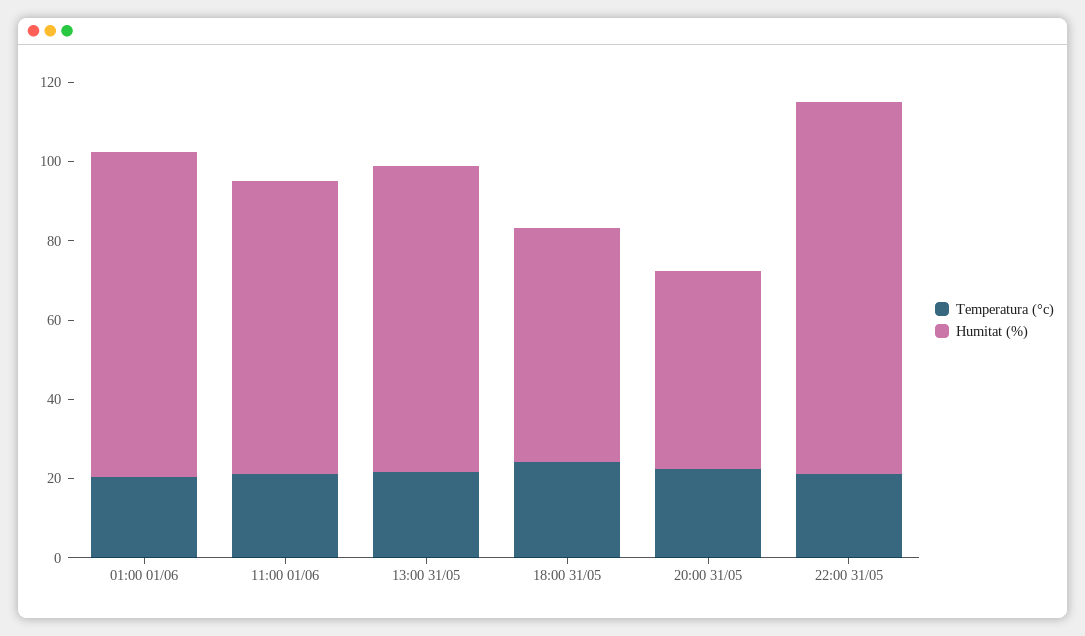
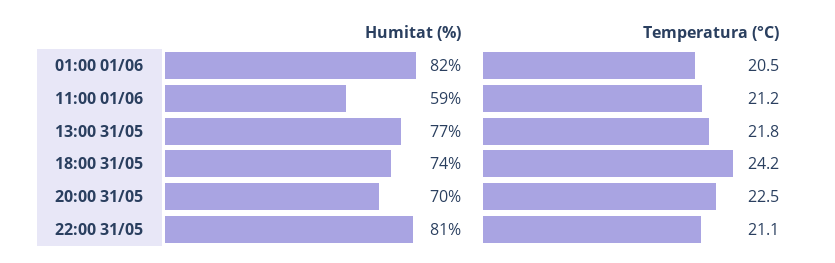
  {
    "Temperatura (°c)": {
      "01:00 01/06": 20.5,
      "11:00 01/06": 21.2,
      "13:00 31/05": 21.8,
      "18:00 31/05": 24.2,
      "20:00 31/05": 22.5,
      "22:00 31/05": 21.1
    },
    "Humitat (%)": {
      "01:00 01/06": 82,
-     "11:00 01/06": 75,
+     "11:00 01/06": 59,
      "13:00 31/05": 77,
-     "18:00 31/05": 60,
+     "18:00 31/05": 74,
-     "20:00 31/05": 50,
+     "20:00 31/05": 70,
-     "22:00 31/05": 95
+     "22:00 31/05": 81
    }
  }

